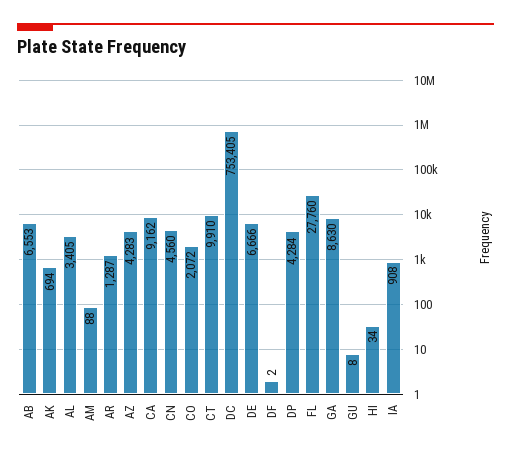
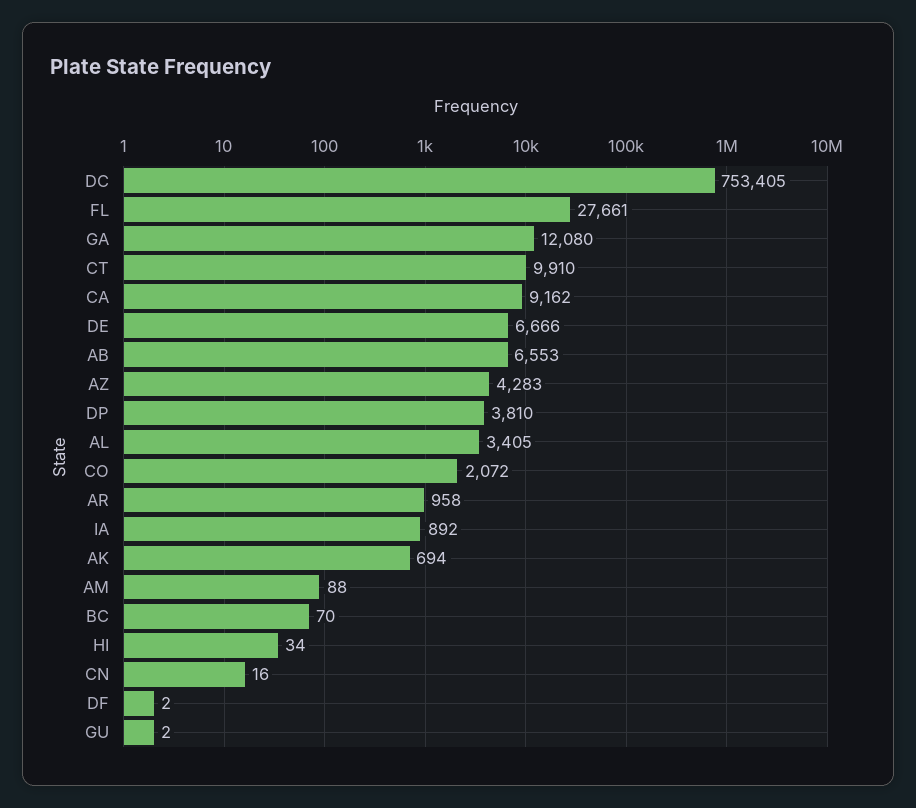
  {
    "AB": 6553,
    "AK": 694,
    "AL": 3405,
    "AM": 88,
-   "AR": 1287,
+   "AR": 958,
    "AZ": 4283,
    "CA": 9162,
-   "CN": 4560,
+   "CN": 16,
    "CO": 2072,
    "CT": 9910,
    "DC": 753405,
    "DE": 6666,
    "DF": 2,
-   "DP": 4284,
+   "DP": 3810,
-   "FL": 27760,
+   "FL": 27661,
-   "GA": 8630,
+   "GA": 12080,
-   "GU": 8,
+   "GU": 2,
    "HI": 34,
-   "IA": 908
+   "IA": 892,
+   "BC": 70
  }

